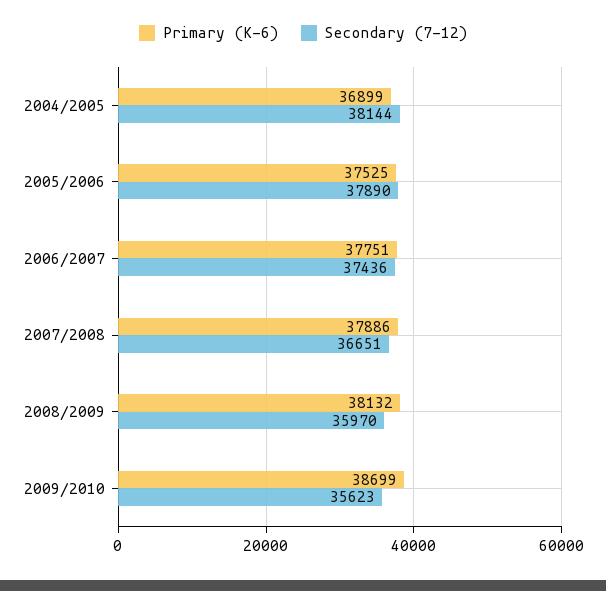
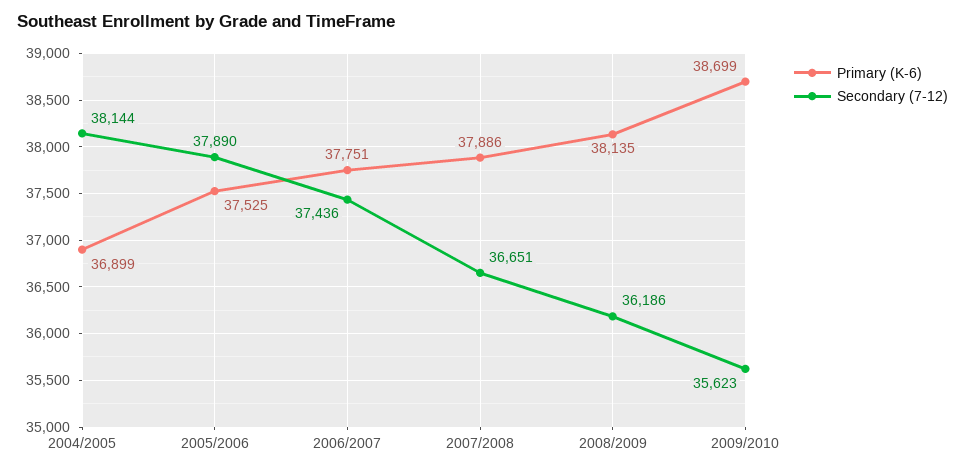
  {
    "Primary (K-6)": {
      "2004/2005": 36899,
      "2005/2006": 37525,
      "2006/2007": 37751,
      "2007/2008": 37886,
-     "2008/2009": 38132,
+     "2008/2009": 38135,
      "2009/2010": 38699
    },
    "Secondary (7-12)": {
      "2004/2005": 38144,
      "2005/2006": 37890,
      "2006/2007": 37436,
      "2007/2008": 36651,
-     "2008/2009": 35970,
+     "2008/2009": 36186,
      "2009/2010": 35623
    }
  }

